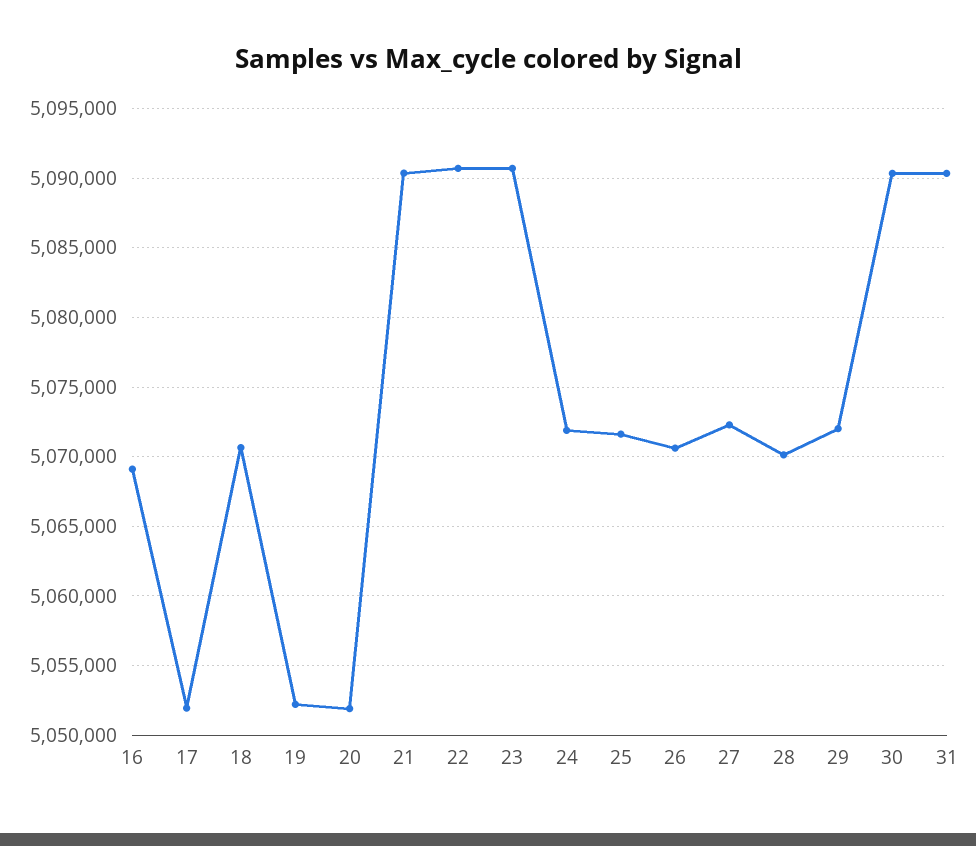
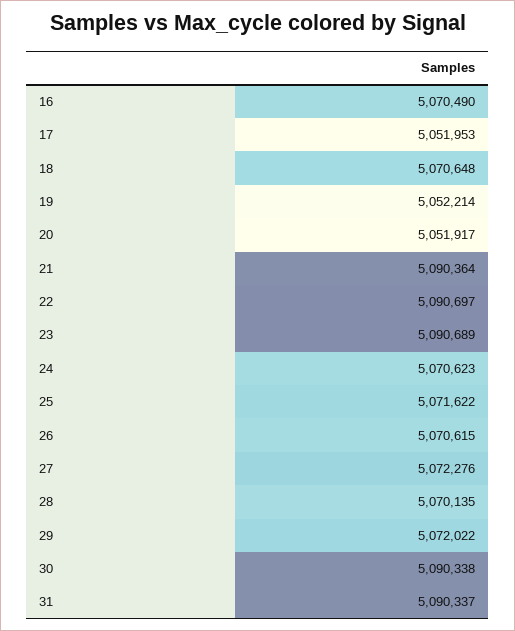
  {
-   "16": 5069000,
+   "16": 5070490,
    "17": 5051953,
    "18": 5070648,
    "19": 5052214,
    "20": 5051917,
    "21": 5090364,
    "22": 5090697,
    "23": 5090689,
-   "24": 5072000,
+   "24": 5070623,
    "25": 5071622,
    "26": 5070615,
    "27": 5072276,
    "28": 5070135,
    "29": 5072022,
    "30": 5090338,
    "31": 5090337
  }

